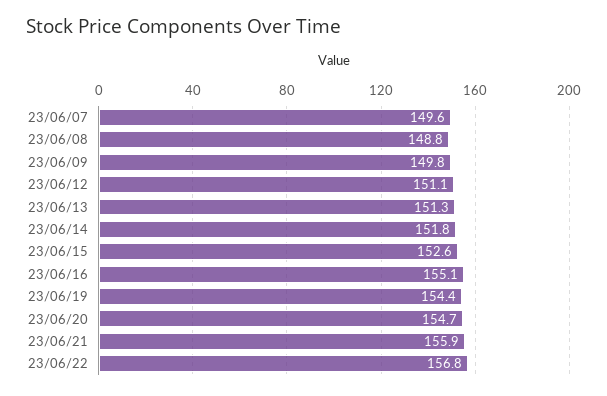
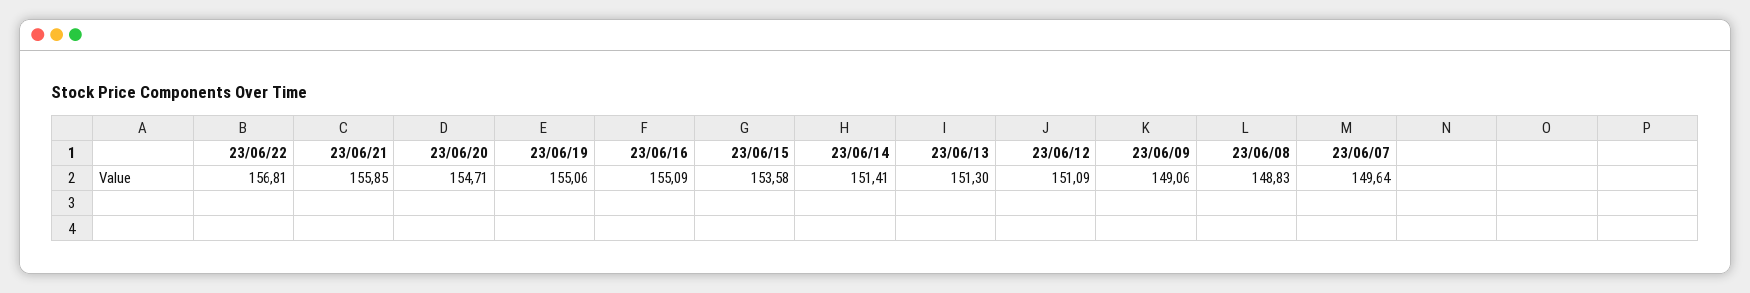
  {
    "23/06/07": 149.64,
    "23/06/08": 148.83,
-   "23/06/09": 149.8,
+   "23/06/09": 149.06,
    "23/06/12": 151.09,
    "23/06/13": 151.3,
-   "23/06/14": 151.8,
+   "23/06/14": 151.41,
-   "23/06/15": 152.6,
+   "23/06/15": 153.58,
    "23/06/16": 155.09,
-   "23/06/19": 154.4,
+   "23/06/19": 155.06,
    "23/06/20": 154.71,
    "23/06/21": 155.85,
    "23/06/22": 156.81
  }

